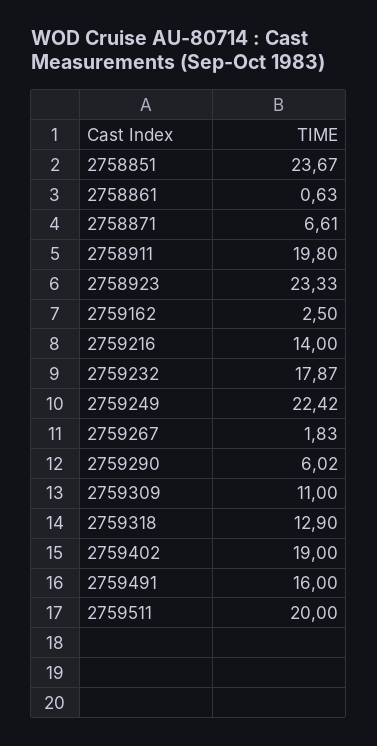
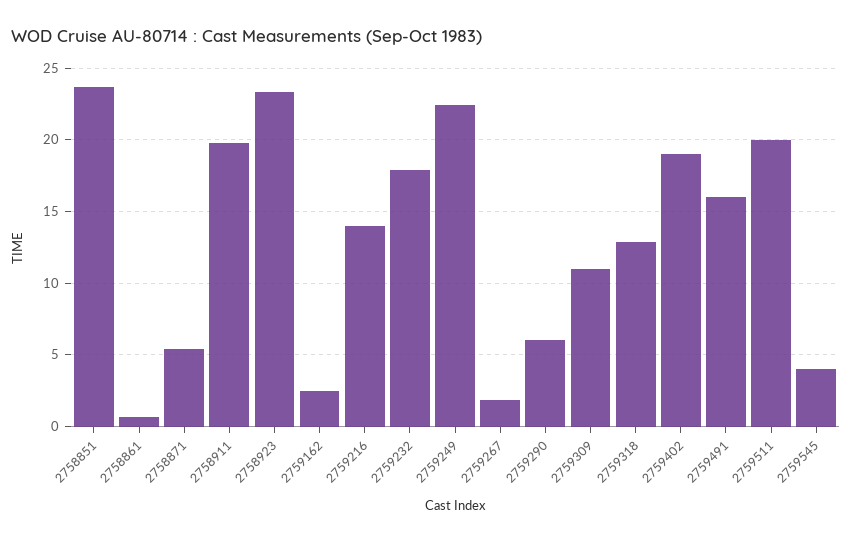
  {
    "2758851": 23.67,
    "2758861": 0.63,
-   "2758871": 6.61,
+   "2758871": 5.5,
    "2758911": 19.8,
    "2758923": 23.33,
    "2759162": 2.5,
    "2759216": 14,
    "2759232": 17.87,
    "2759249": 22.42,
    "2759267": 1.83,
    "2759290": 6.02,
    "2759309": 11,
    "2759318": 12.9,
    "2759402": 19,
    "2759491": 16,
-   "2759511": 20
+   "2759511": 20,
+   "2759545": 4
  }

